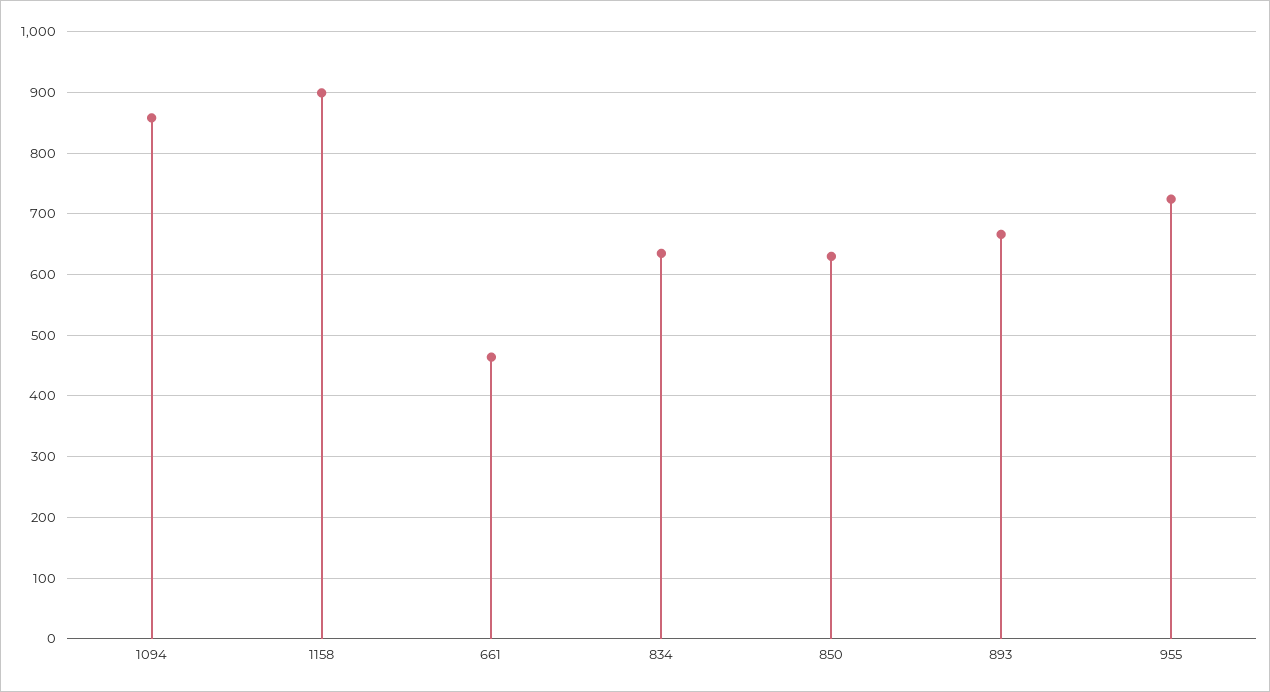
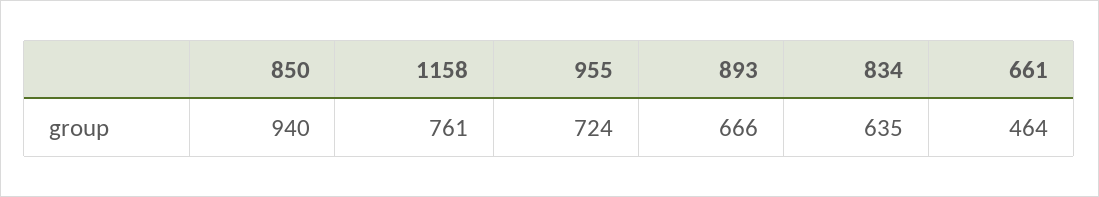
  {
-   "1094": 860,
-   "1158": 900,
+   "1158": 761,
    "661": 464,
    "834": 635,
-   "850": 630,
+   "850": 940,
    "893": 666,
    "955": 724
  }

